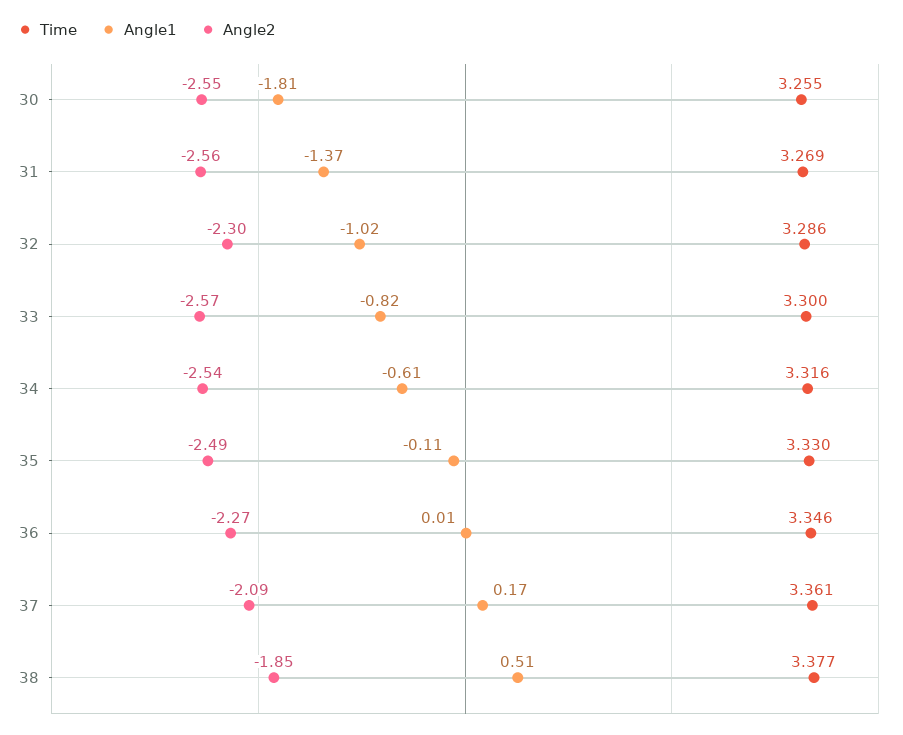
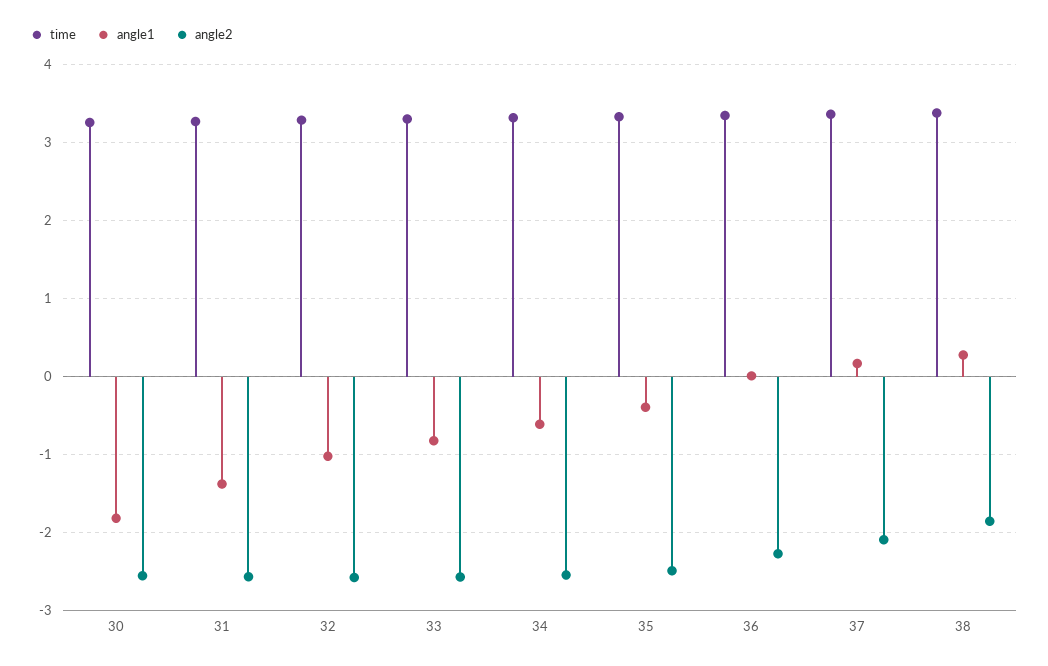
  {
    "Time": {
      "30": 3.255,
      "31": 3.269,
      "32": 3.286,
      "33": 3.3,
      "34": 3.316,
      "35": 3.33,
      "36": 3.346,
      "37": 3.361,
      "38": 3.377
    },
    "Angle1": {
      "30": -1.81,
      "31": -1.37,
      "32": -1.02,
      "33": -0.82,
      "34": -0.61,
-     "35": -0.11,
+     "35": -0.4,
      "36": 0.01,
      "37": 0.17,
-     "38": 0.51
+     "38": 0.3
    },
    "Angle2": {
      "30": -2.55,
      "31": -2.56,
-     "32": -2.3,
+     "32": -2.6,
      "33": -2.57,
      "34": -2.54,
      "35": -2.49,
      "36": -2.27,
      "37": -2.09,
      "38": -1.85
    }
  }

